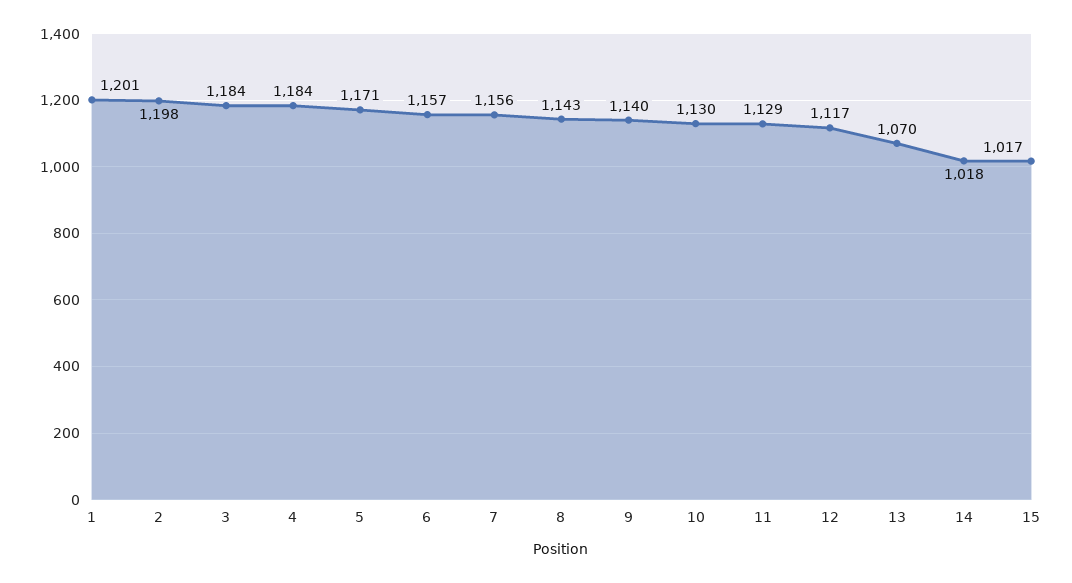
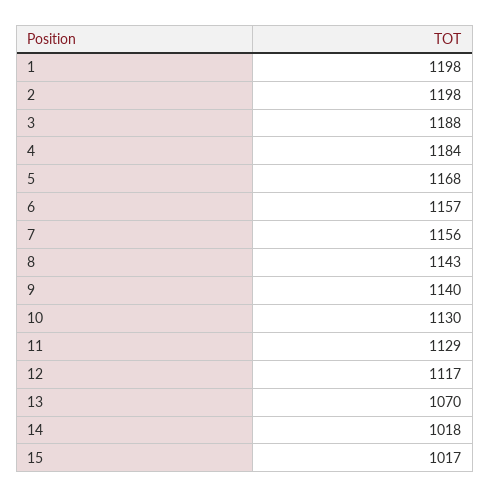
  {
-   "1": 1201,
+   "1": 1198,
    "2": 1198,
-   "3": 1184,
+   "3": 1188,
    "4": 1184,
-   "5": 1171,
+   "5": 1168,
    "6": 1157,
    "7": 1156,
    "8": 1143,
    "9": 1140,
    "10": 1130,
    "11": 1129,
    "12": 1117,
    "13": 1070,
    "14": 1018,
    "15": 1017
  }

